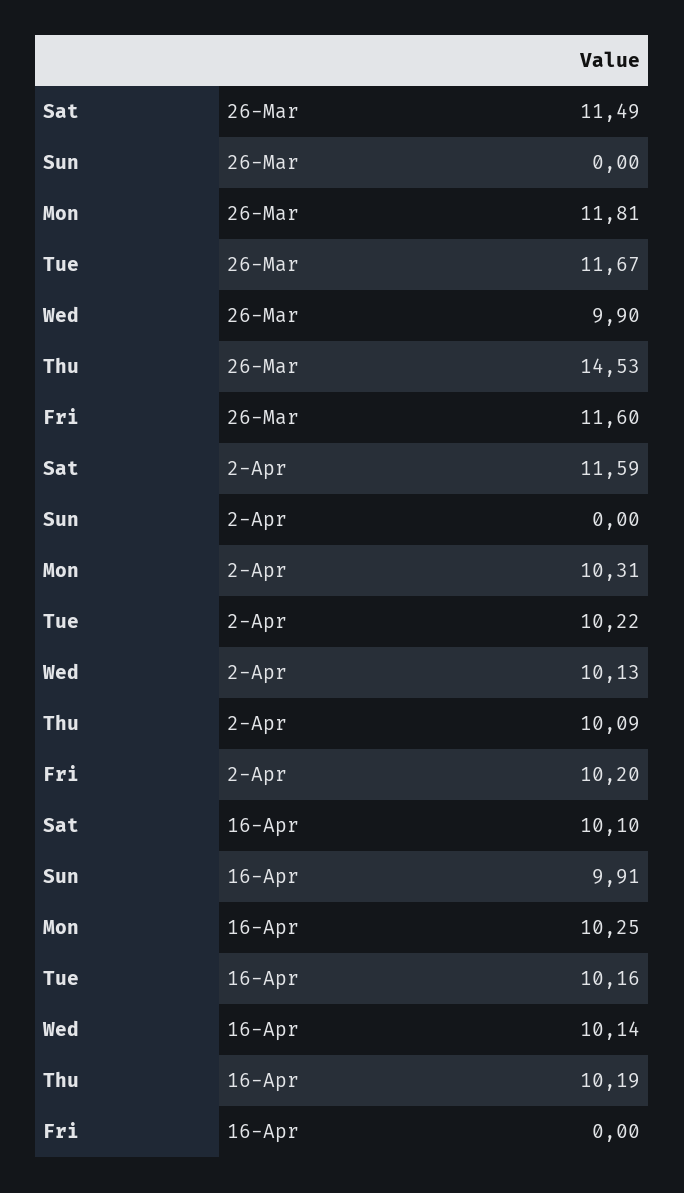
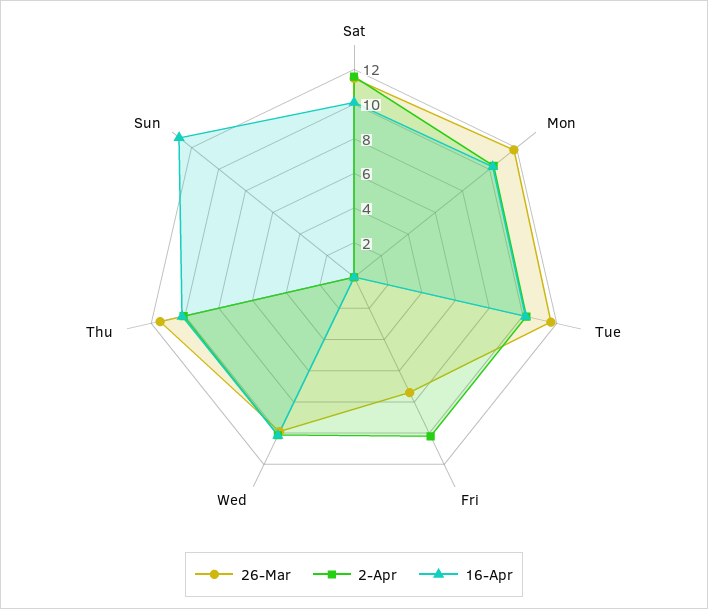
  {
    "26-Mar": {
      "Sat": 11.49,
      "Sun": 0,
      "Mon": 11.81,
      "Tue": 11.67,
      "Wed": 9.9,
-     "Thu": 14.53,
+     "Thu": 11.5,
-     "Fri": 11.6
+     "Fri": 7.5
    },
    "2-Apr": {
      "Sat": 11.59,
      "Sun": 0,
      "Mon": 10.31,
      "Tue": 10.22,
      "Wed": 10.13,
      "Thu": 10.09,
      "Fri": 10.2
    },
    "16-Apr": {
      "Sat": 10.1,
-     "Sun": 9.91,
+     "Sun": 13,
      "Mon": 10.25,
      "Tue": 10.16,
      "Wed": 10.14,
      "Thu": 10.19,
      "Fri": 0
    }
  }

